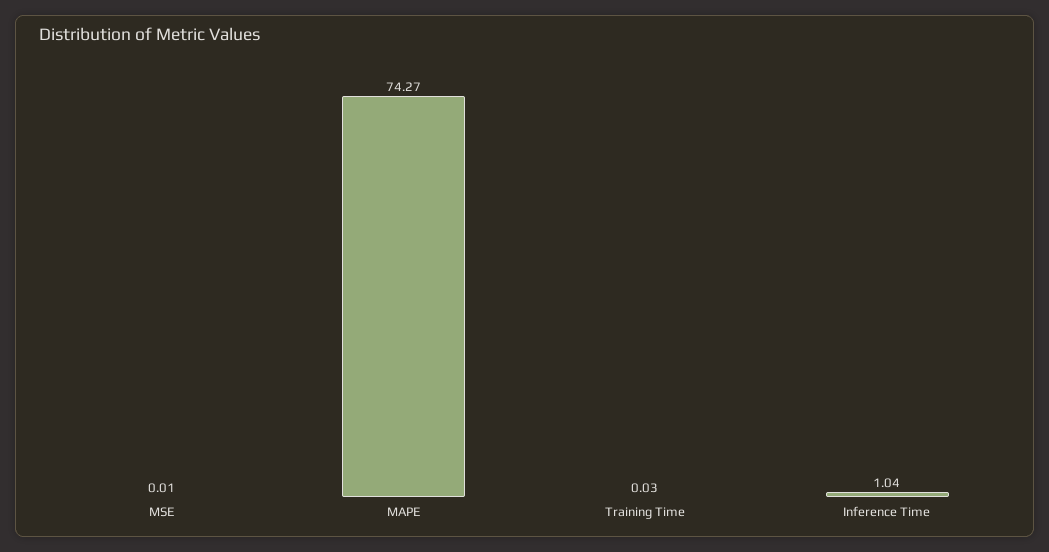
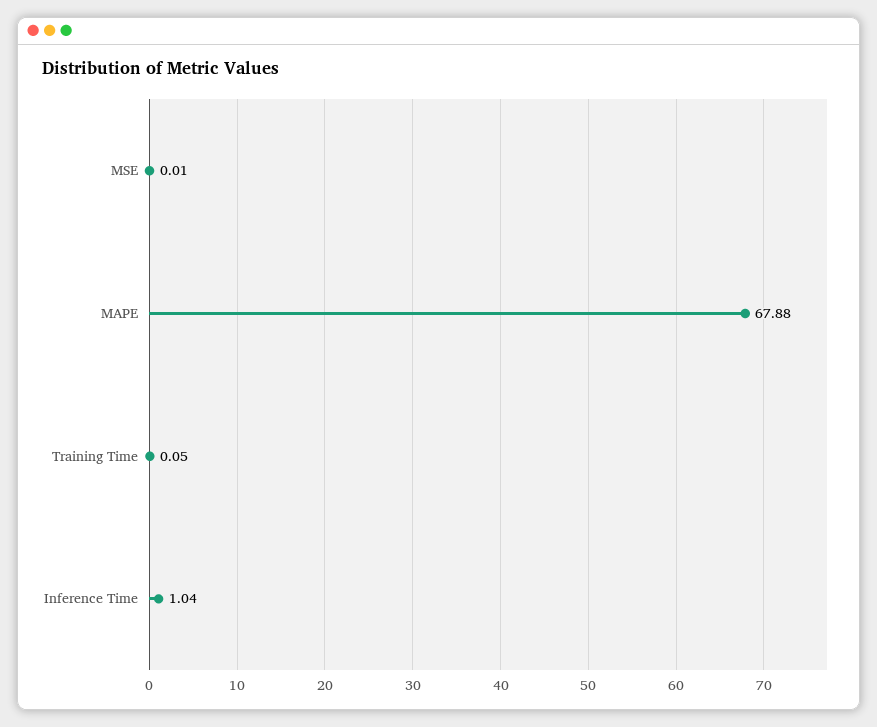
  {
    "MSE": 0.01,
-   "MAPE": 74.27,
+   "MAPE": 67.88,
-   "Training Time": 0.03,
+   "Training Time": 0.05,
    "Inference Time": 1.04
  }

